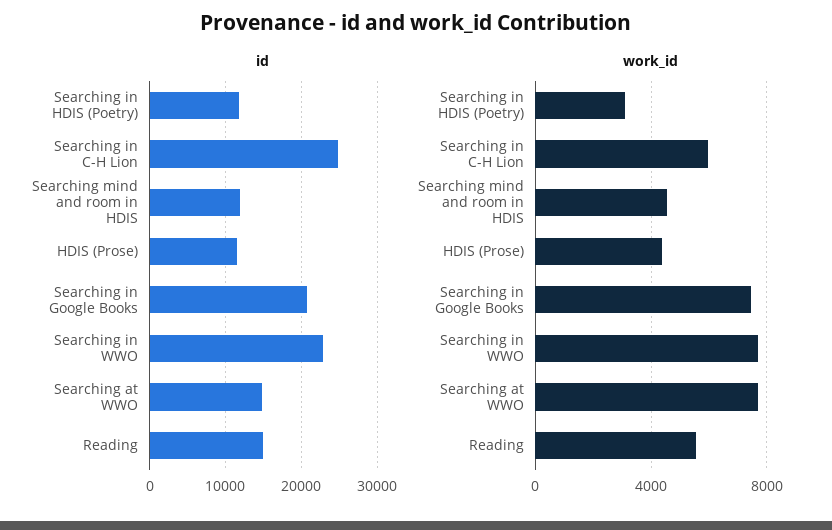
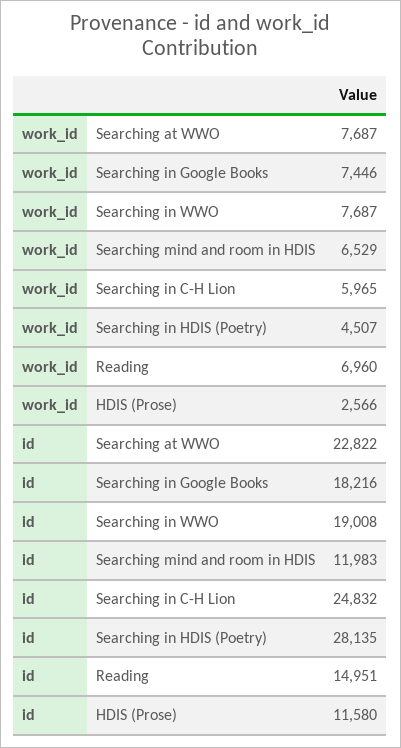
  {
    "id": {
-     "Searching in HDIS (Poetry)": 12000,
+     "Searching in HDIS (Poetry)": 28135,
      "Searching in C-H Lion": 24832,
      "Searching mind and room in HDIS": 11983,
      "HDIS (Prose)": 11580,
-     "Searching in Google Books": 21000,
+     "Searching in Google Books": 18216,
-     "Searching in WWO": 23000,
+     "Searching in WWO": 19008,
-     "Searching at WWO": 15000,
+     "Searching at WWO": 22822,
      "Reading": 14951
    },
    "work_id": {
-     "Searching in HDIS (Poetry)": 3000,
+     "Searching in HDIS (Poetry)": 4507,
      "Searching in C-H Lion": 5965,
-     "Searching mind and room in HDIS": 4500,
+     "Searching mind and room in HDIS": 6529,
-     "HDIS (Prose)": 4500,
+     "HDIS (Prose)": 2566,
      "Searching in Google Books": 7446,
      "Searching in WWO": 7687,
      "Searching at WWO": 7687,
-     "Reading": 5500
+     "Reading": 6960
    }
  }

